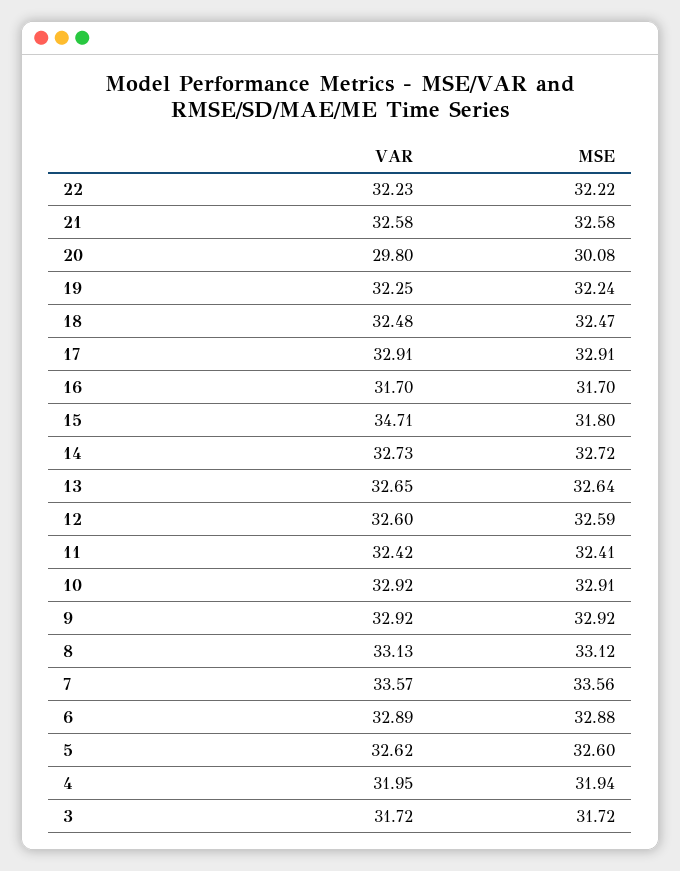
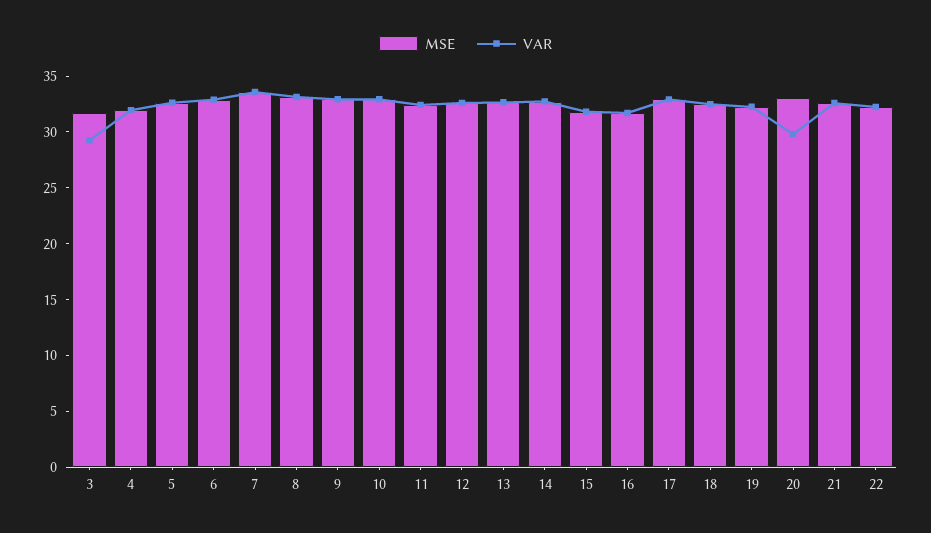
  {
    "VAR": {
      "22": 32.23,
      "21": 32.58,
      "20": 29.8,
      "19": 32.25,
      "18": 32.48,
      "17": 32.91,
      "16": 31.7,
-     "15": 34.71,
+     "15": 32,
      "14": 32.73,
      "13": 32.65,
      "12": 32.6,
      "11": 32.42,
      "10": 32.92,
      "9": 32.92,
      "8": 33.13,
      "7": 33.57,
      "6": 32.89,
      "5": 32.62,
      "4": 31.95,
-     "3": 31.72
+     "3": 29
    },
    "MSE": {
      "22": 32.22,
      "21": 32.58,
-     "20": 30.08,
+     "20": 33,
      "19": 32.24,
      "18": 32.47,
      "17": 32.91,
      "16": 31.7,
      "15": 31.8,
      "14": 32.72,
      "13": 32.64,
      "12": 32.59,
      "11": 32.41,
      "10": 32.91,
      "9": 32.92,
      "8": 33.12,
      "7": 33.56,
      "6": 32.88,
      "5": 32.6,
      "4": 31.94,
      "3": 31.72
    }
  }

